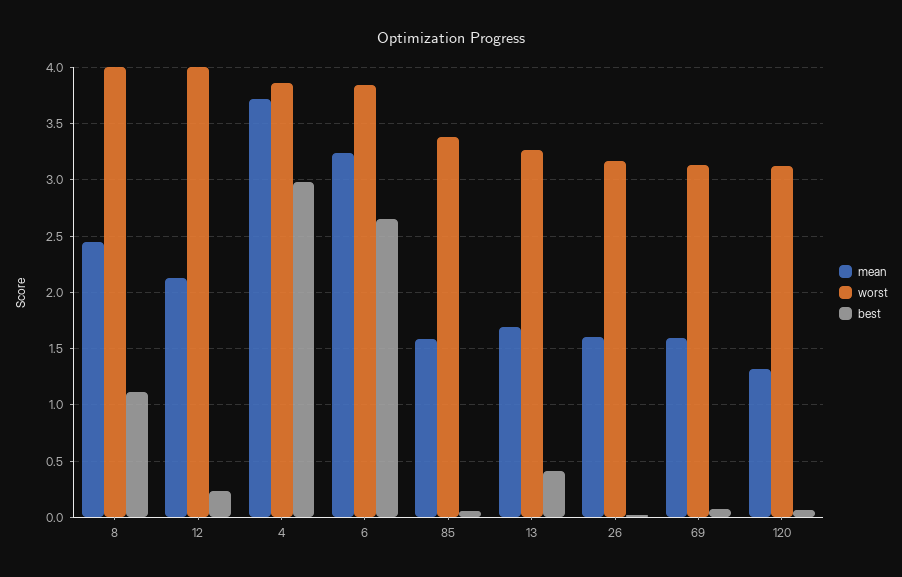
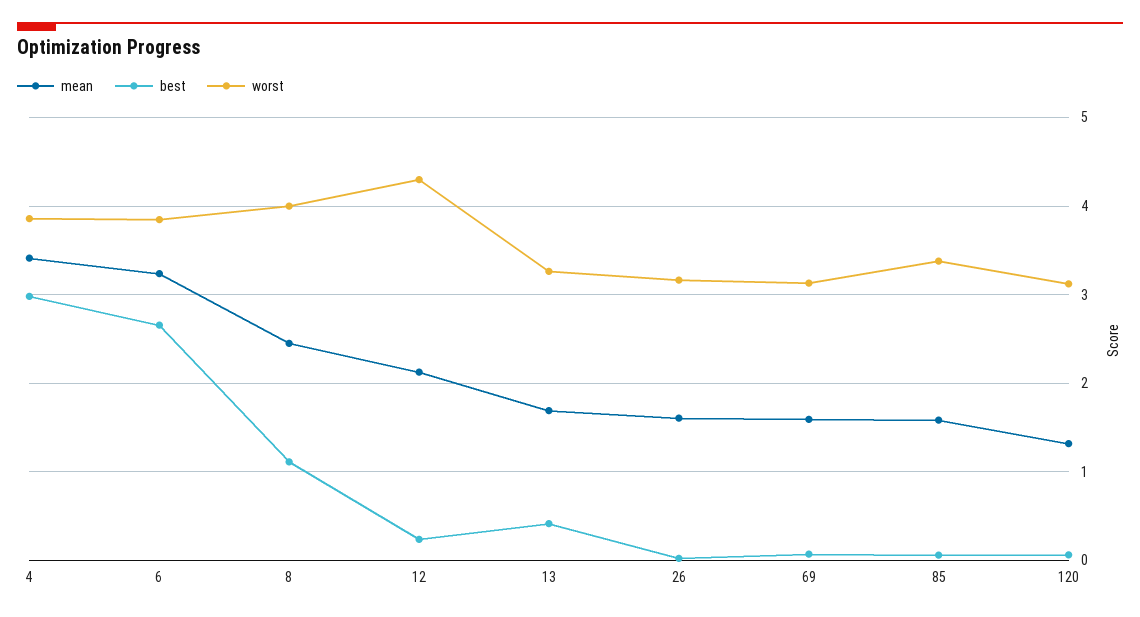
  {
    "mean": {
      "8": 2.5,
      "12": 2.1,
-     "4": 3.7,
+     "4": 3.4,
      "6": 3.2,
      "85": 1.6,
      "13": 1.7,
      "26": 1.6,
      "69": 1.6,
      "120": 1.3
    },
    "worst": {
      "8": 4,
-     "12": 4,
+     "12": 4.3,
      "4": 3.9,
      "6": 3.8,
      "85": 3.4,
      "13": 3.3,
      "26": 3.2,
      "69": 3.1,
      "120": 3.1
    },
    "best": {
      "8": 1.1,
      "12": 0.2,
      "4": 3,
      "6": 2.7,
      "85": 0.1,
      "13": 0.4,
      "26": 0,
      "69": 0.1,
      "120": 0.1
    }
  }

